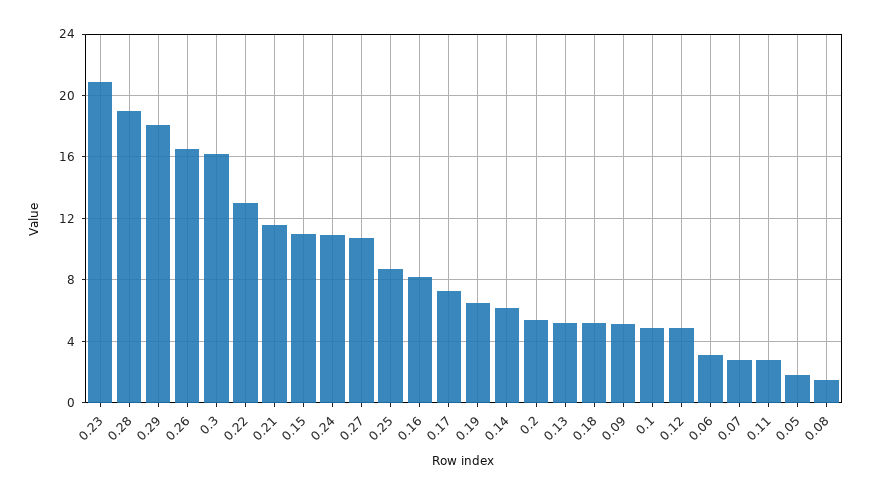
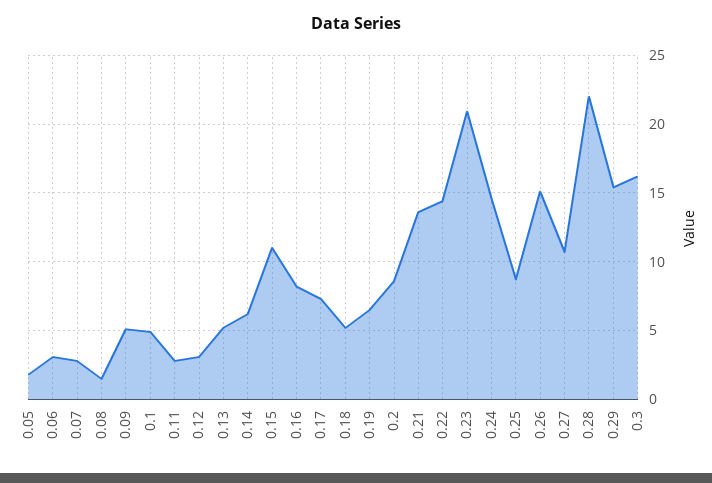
  {
    "0.23": 21,
-   "0.28": 19,
+   "0.28": 22,
-   "0.29": 18,
+   "0.29": 15.5,
-   "0.26": 16.5,
+   "0.26": 15,
    "0.3": 16,
-   "0.22": 13,
+   "0.22": 14.5,
-   "0.21": 11.5,
+   "0.21": 13.5,
    "0.15": 11,
-   "0.24": 11,
+   "0.24": 14.5,
    "0.27": 10.5,
    "0.25": 8.5,
    "0.16": 8,
    "0.17": 7.5,
    "0.19": 6.5,
    "0.14": 6,
-   "0.2": 5.5,
+   "0.2": 8.5,
    "0.13": 5,
    "0.18": 5,
    "0.09": 5,
    "0.1": 5,
-   "0.12": 5,
+   "0.12": 3,
    "0.06": 3,
    "0.07": 3,
    "0.11": 3,
    "0.05": 2,
    "0.08": 1.5
  }

